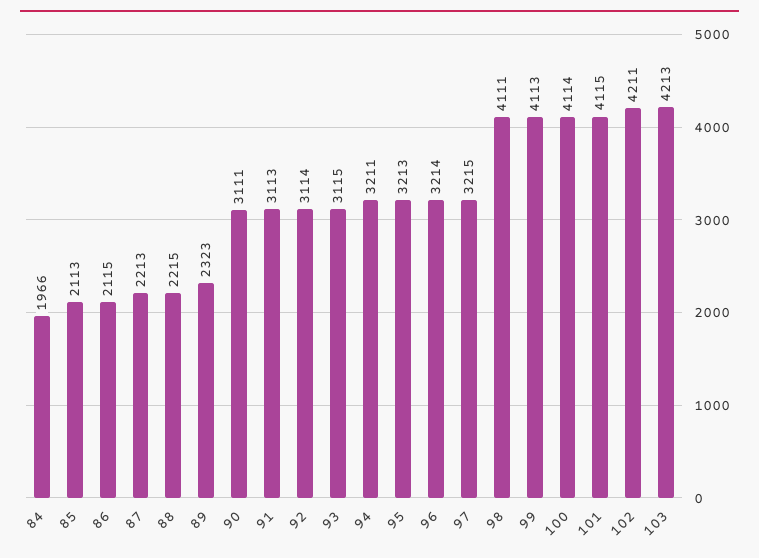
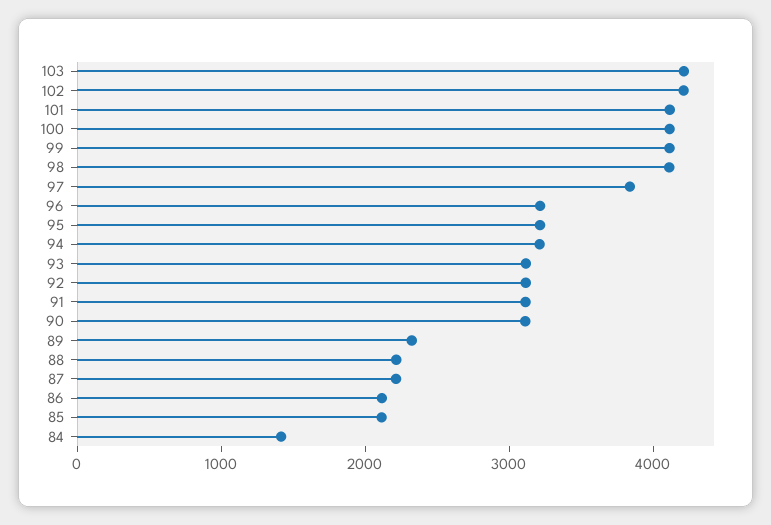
  {
-   "84": 1966,
+   "84": 1400,
    "85": 2113,
    "86": 2115,
    "87": 2213,
    "88": 2215,
    "89": 2323,
    "90": 3111,
    "91": 3113,
    "92": 3114,
    "93": 3115,
    "94": 3211,
    "95": 3213,
    "96": 3214,
-   "97": 3215,
+   "97": 3800,
    "98": 4111,
    "99": 4113,
    "100": 4114,
    "101": 4115,
    "102": 4211,
    "103": 4213
  }

